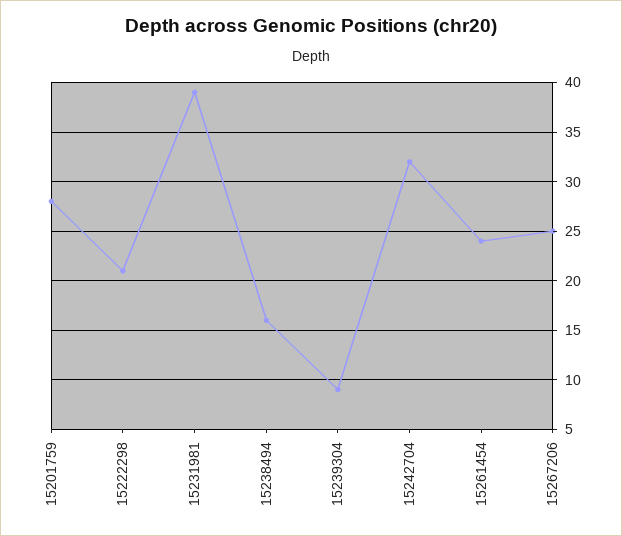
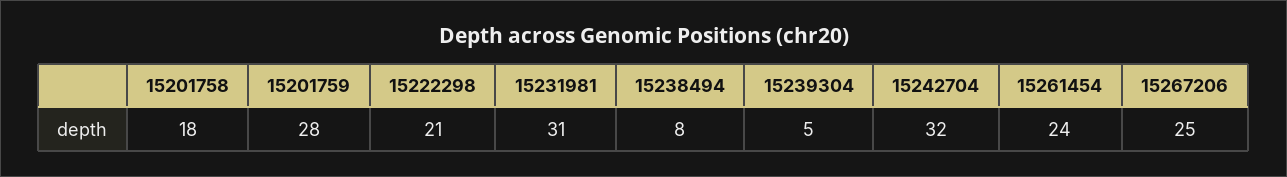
  {
    "15201759": 28,
    "15222298": 21,
-   "15231981": 39,
+   "15231981": 31,
-   "15238494": 16,
+   "15238494": 8,
-   "15239304": 9,
+   "15239304": 5,
    "15242704": 32,
    "15261454": 24,
-   "15267206": 25
+   "15267206": 25,
+   "15201758": 18
  }

